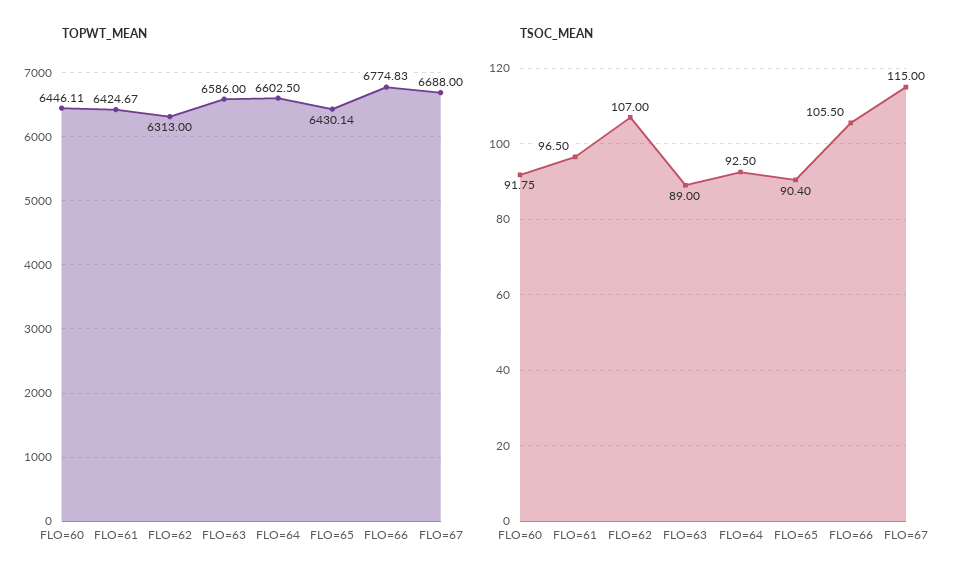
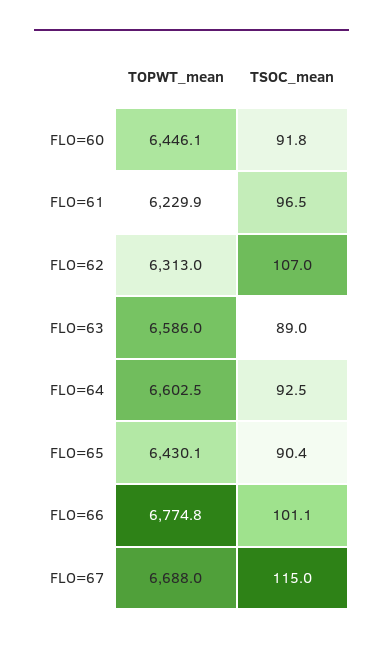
  {
    "TOPWT_MEAN": {
      "FLO=60": 6446.11,
-     "FLO=61": 6424.67,
+     "FLO=61": 6229.9,
      "FLO=62": 6313,
      "FLO=63": 6586,
      "FLO=64": 6602.5,
      "FLO=65": 6430.14,
      "FLO=66": 6774.83,
      "FLO=67": 6688
    },
    "TSOC_MEAN": {
      "FLO=60": 91.75,
      "FLO=61": 96.5,
      "FLO=62": 107,
      "FLO=63": 89,
      "FLO=64": 92.5,
      "FLO=65": 90.4,
-     "FLO=66": 105.5,
+     "FLO=66": 101.1,
      "FLO=67": 115
    }
  }

